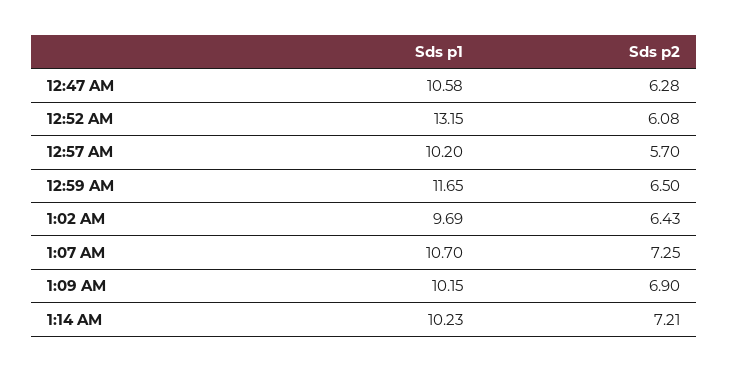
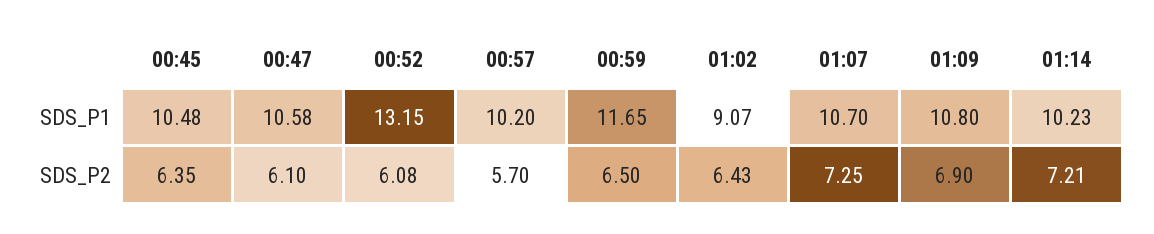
  {
    "Sds p1": {
      "12:47 AM": 10.58,
      "12:52 AM": 13.15,
      "12:57 AM": 10.2,
      "12:59 AM": 11.65,
-     "1:02 AM": 9.69,
+     "1:02 AM": 9.07,
      "1:07 AM": 10.7,
-     "1:09 AM": 10.15,
+     "1:09 AM": 10.8,
-     "1:14 AM": 10.23
+     "1:14 AM": 10.23,
+     "00:45": 10.48
    },
    "Sds p2": {
-     "12:47 AM": 6.28,
+     "12:47 AM": 6.1,
      "12:52 AM": 6.08,
      "12:57 AM": 5.7,
      "12:59 AM": 6.5,
      "1:02 AM": 6.43,
      "1:07 AM": 7.25,
      "1:09 AM": 6.9,
-     "1:14 AM": 7.21
+     "1:14 AM": 7.21,
+     "00:45": 6.35
    }
  }

